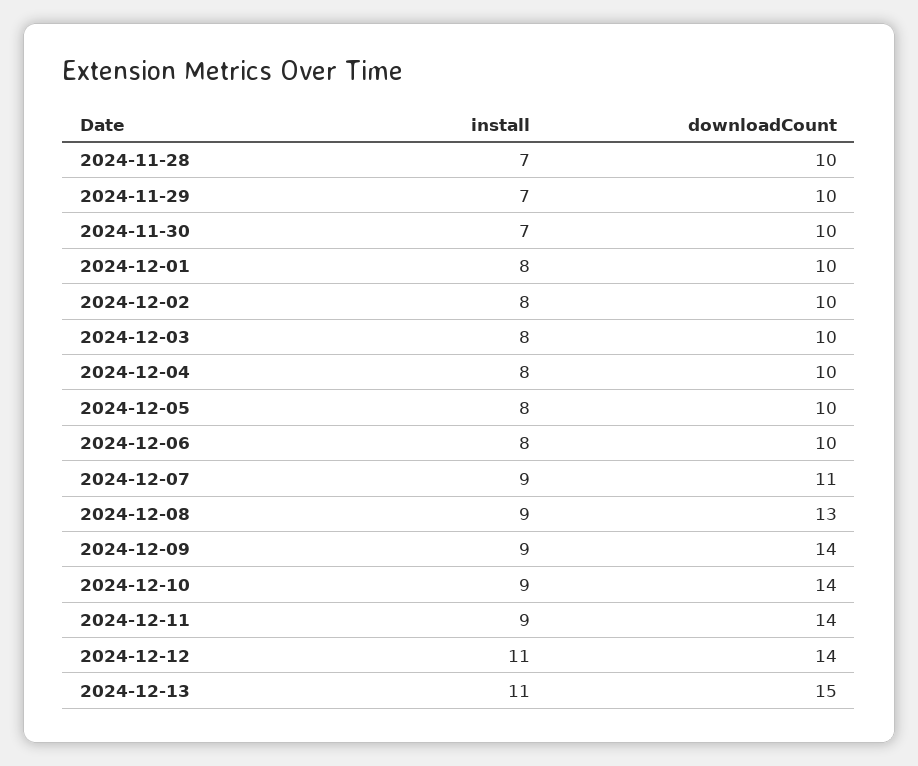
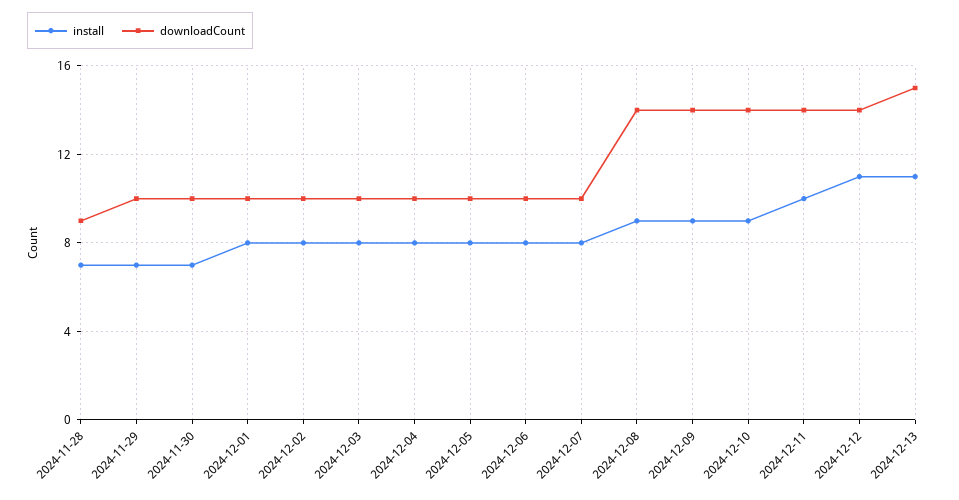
  {
    "install": {
      "2024-11-28": 7,
      "2024-11-29": 7,
      "2024-11-30": 7,
      "2024-12-01": 8,
      "2024-12-02": 8,
      "2024-12-03": 8,
      "2024-12-04": 8,
      "2024-12-05": 8,
      "2024-12-06": 8,
-     "2024-12-07": 9,
+     "2024-12-07": 8,
      "2024-12-08": 9,
      "2024-12-09": 9,
      "2024-12-10": 9,
-     "2024-12-11": 9,
+     "2024-12-11": 10,
      "2024-12-12": 11,
      "2024-12-13": 11
    },
    "downloadCount": {
-     "2024-11-28": 10,
+     "2024-11-28": 9,
      "2024-11-29": 10,
      "2024-11-30": 10,
      "2024-12-01": 10,
      "2024-12-02": 10,
      "2024-12-03": 10,
      "2024-12-04": 10,
      "2024-12-05": 10,
      "2024-12-06": 10,
-     "2024-12-07": 11,
+     "2024-12-07": 10,
-     "2024-12-08": 13,
+     "2024-12-08": 14,
      "2024-12-09": 14,
      "2024-12-10": 14,
      "2024-12-11": 14,
      "2024-12-12": 14,
      "2024-12-13": 15
    }
  }

